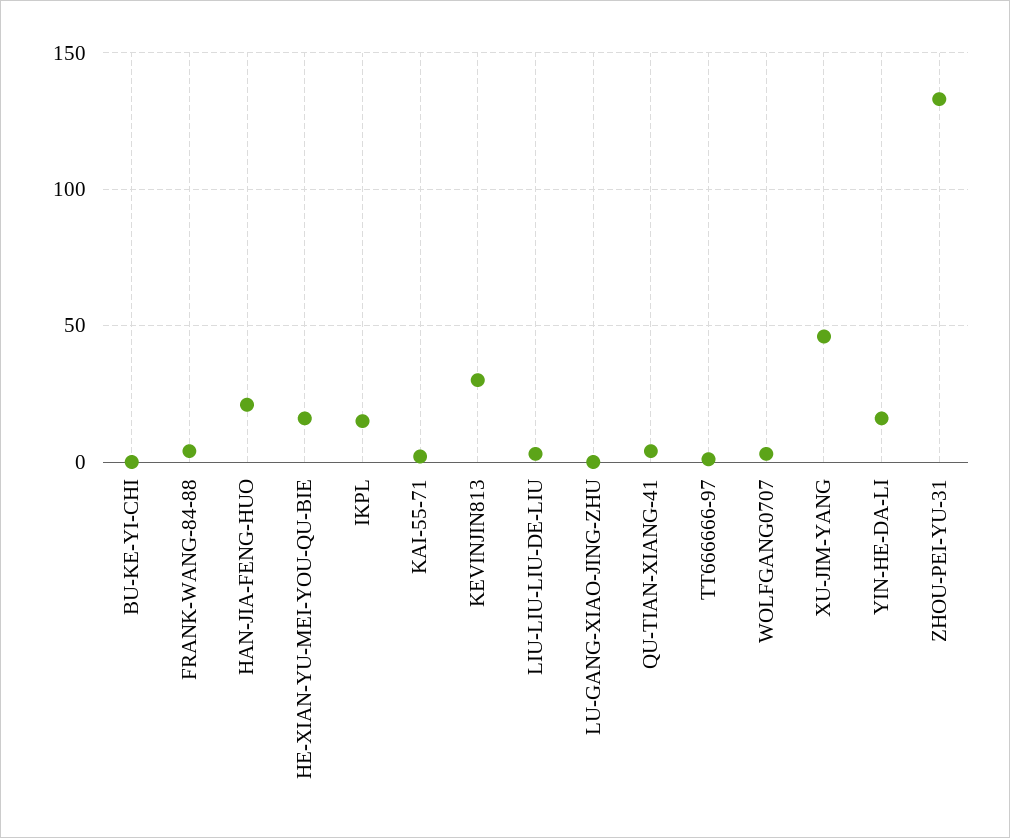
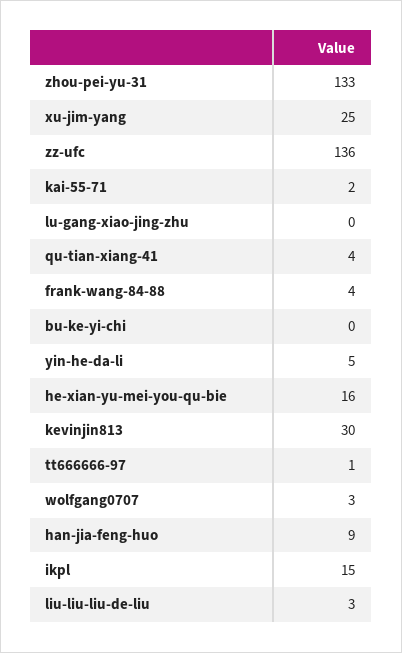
  {
    "BU-KE-YI-CHI": 0,
    "FRANK-WANG-84-88": 4,
-   "HAN-JIA-FENG-HUO": 20,
+   "HAN-JIA-FENG-HUO": 9,
    "HE-XIAN-YU-MEI-YOU-QU-BIE": 16,
    "IKPL": 15,
    "KAI-55-71": 2,
    "KEVINJIN813": 30,
    "LIU-LIU-LIU-DE-LIU": 3,
    "LU-GANG-XIAO-JING-ZHU": 0,
    "QU-TIAN-XIANG-41": 4,
    "TT666666-97": 1,
    "WOLFGANG0707": 3,
-   "XU-JIM-YANG": 45,
+   "XU-JIM-YANG": 25,
-   "YIN-HE-DA-LI": 15,
+   "YIN-HE-DA-LI": 5,
-   "ZHOU-PEI-YU-31": 133
+   "ZHOU-PEI-YU-31": 133,
+   "zz-ufc": 136
  }

